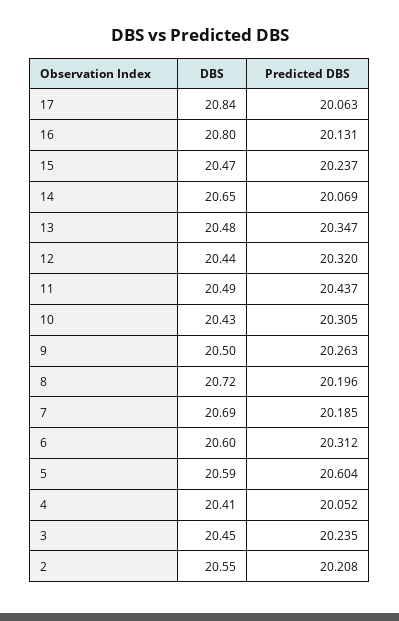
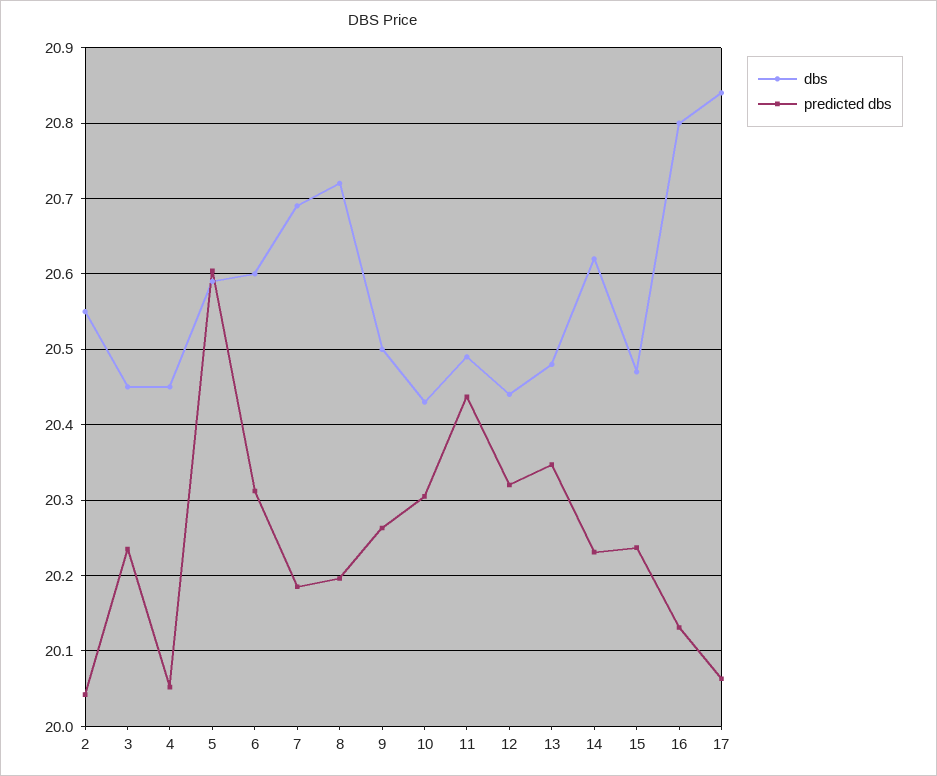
  {
    "DBS": {
      "17": 20.84,
      "16": 20.8,
      "15": 20.47,
-     "14": 20.65,
+     "14": 20.62,
      "13": 20.48,
      "12": 20.44,
      "11": 20.49,
      "10": 20.43,
      "9": 20.5,
      "8": 20.72,
      "7": 20.69,
      "6": 20.6,
      "5": 20.59,
-     "4": 20.41,
+     "4": 20.45,
      "3": 20.45,
      "2": 20.55
    },
    "Predicted DBS": {
      "17": 20.063,
      "16": 20.131,
      "15": 20.237,
-     "14": 20.069,
+     "14": 20.23,
      "13": 20.347,
      "12": 20.32,
      "11": 20.437,
      "10": 20.305,
      "9": 20.263,
      "8": 20.196,
      "7": 20.185,
      "6": 20.312,
      "5": 20.604,
      "4": 20.052,
      "3": 20.235,
-     "2": 20.208
+     "2": 20.04
    }
  }

